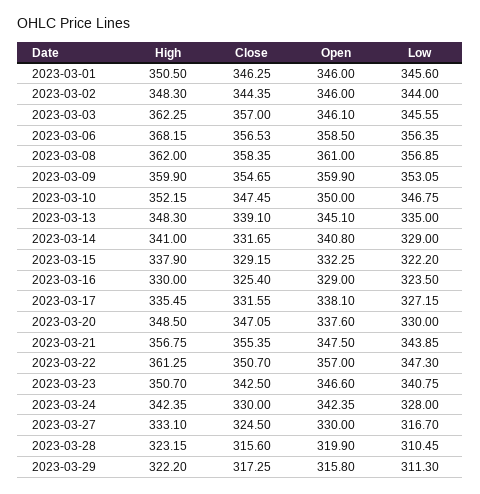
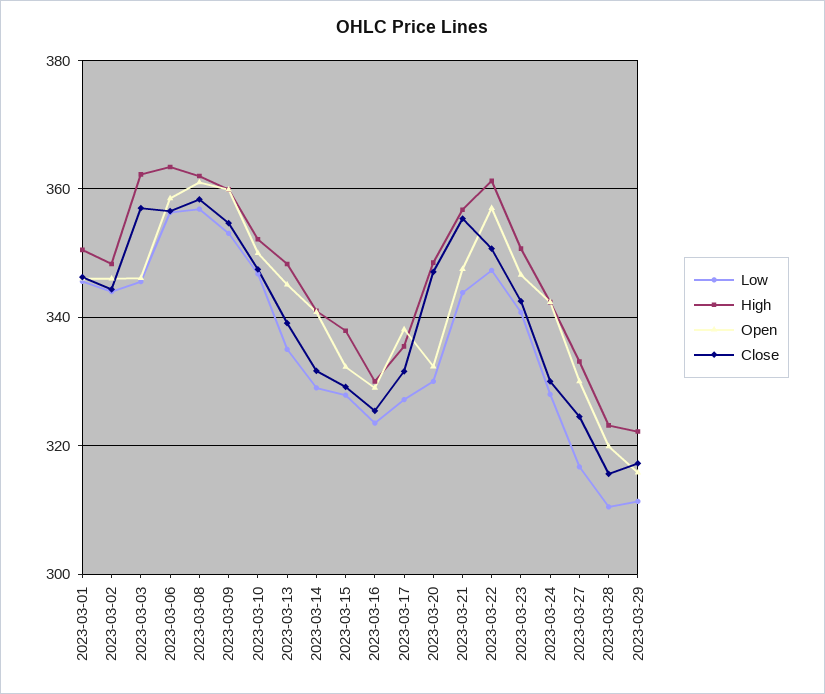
  {
    "High": {
      "2023-03-01": 350.5,
      "2023-03-02": 348.3,
      "2023-03-03": 362.25,
-     "2023-03-06": 368.15,
+     "2023-03-06": 364,
      "2023-03-08": 362,
      "2023-03-09": 359.9,
      "2023-03-10": 352.15,
      "2023-03-13": 348.3,
      "2023-03-14": 341,
      "2023-03-15": 337.9,
      "2023-03-16": 330,
      "2023-03-17": 335.45,
      "2023-03-20": 348.5,
      "2023-03-21": 356.75,
      "2023-03-22": 361.25,
      "2023-03-23": 350.7,
      "2023-03-24": 342.35,
      "2023-03-27": 333.1,
      "2023-03-28": 323.15,
      "2023-03-29": 322.2
    },
    "Close": {
      "2023-03-01": 346.25,
      "2023-03-02": 344.35,
      "2023-03-03": 357,
      "2023-03-06": 356.53,
      "2023-03-08": 358.35,
      "2023-03-09": 354.65,
      "2023-03-10": 347.45,
      "2023-03-13": 339.1,
      "2023-03-14": 331.65,
      "2023-03-15": 329.15,
      "2023-03-16": 325.4,
      "2023-03-17": 331.55,
      "2023-03-20": 347.05,
      "2023-03-21": 355.35,
      "2023-03-22": 350.7,
      "2023-03-23": 342.5,
      "2023-03-24": 330,
      "2023-03-27": 324.5,
      "2023-03-28": 315.6,
      "2023-03-29": 317.25
    },
    "Open": {
      "2023-03-01": 346,
      "2023-03-02": 346,
      "2023-03-03": 346.1,
      "2023-03-06": 358.5,
      "2023-03-08": 361,
      "2023-03-09": 359.9,
      "2023-03-10": 350,
      "2023-03-13": 345.1,
      "2023-03-14": 340.8,
      "2023-03-15": 332.25,
      "2023-03-16": 329,
      "2023-03-17": 338.1,
-     "2023-03-20": 337.6,
+     "2023-03-20": 332,
      "2023-03-21": 347.5,
      "2023-03-22": 357,
      "2023-03-23": 346.6,
      "2023-03-24": 342.35,
      "2023-03-27": 330,
      "2023-03-28": 319.9,
      "2023-03-29": 315.8
    },
    "Low": {
      "2023-03-01": 345.6,
      "2023-03-02": 344,
      "2023-03-03": 345.55,
      "2023-03-06": 356.35,
      "2023-03-08": 356.85,
      "2023-03-09": 353.05,
      "2023-03-10": 346.75,
      "2023-03-13": 335,
      "2023-03-14": 329,
-     "2023-03-15": 322.2,
+     "2023-03-15": 328,
      "2023-03-16": 323.5,
      "2023-03-17": 327.15,
      "2023-03-20": 330,
      "2023-03-21": 343.85,
      "2023-03-22": 347.3,
      "2023-03-23": 340.75,
      "2023-03-24": 328,
      "2023-03-27": 316.7,
      "2023-03-28": 310.45,
      "2023-03-29": 311.3
    }
  }

